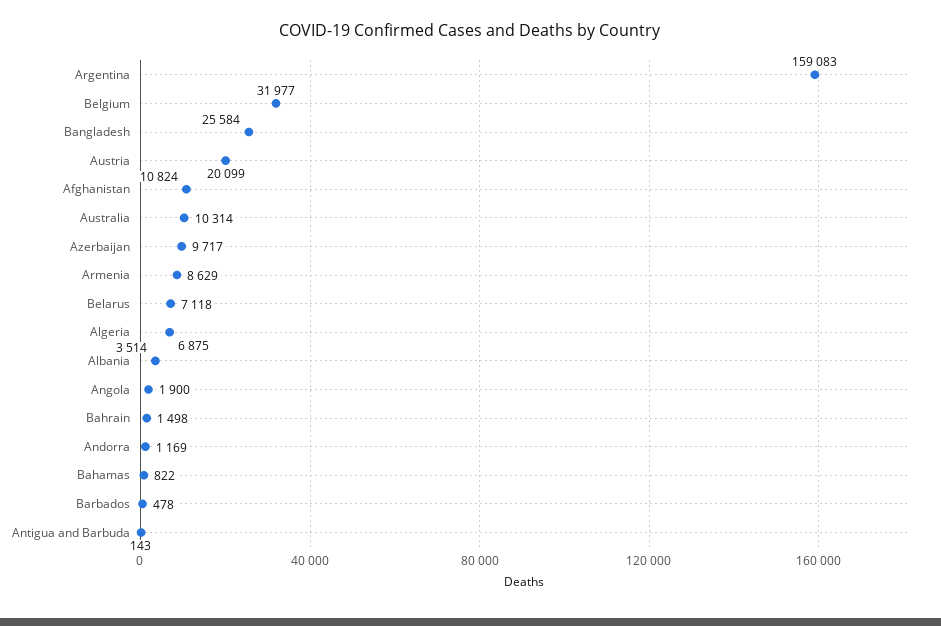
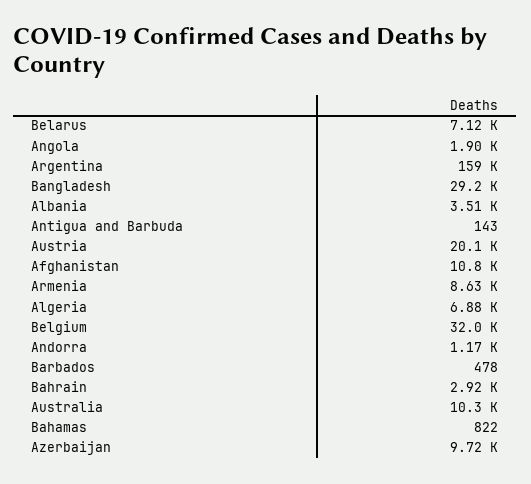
  {
    "Argentina": 159083,
    "Belgium": 31977,
-   "Bangladesh": 25584,
+   "Bangladesh": 29200,
    "Austria": 20099,
    "Afghanistan": 10824,
    "Australia": 10314,
    "Azerbaijan": 9717,
    "Armenia": 8629,
    "Belarus": 7118,
    "Algeria": 6875,
    "Albania": 3514,
    "Angola": 1900,
-   "Bahrain": 1498,
+   "Bahrain": 2920,
    "Andorra": 1169,
    "Bahamas": 822,
    "Barbados": 478,
    "Antigua and Barbuda": 143
  }

